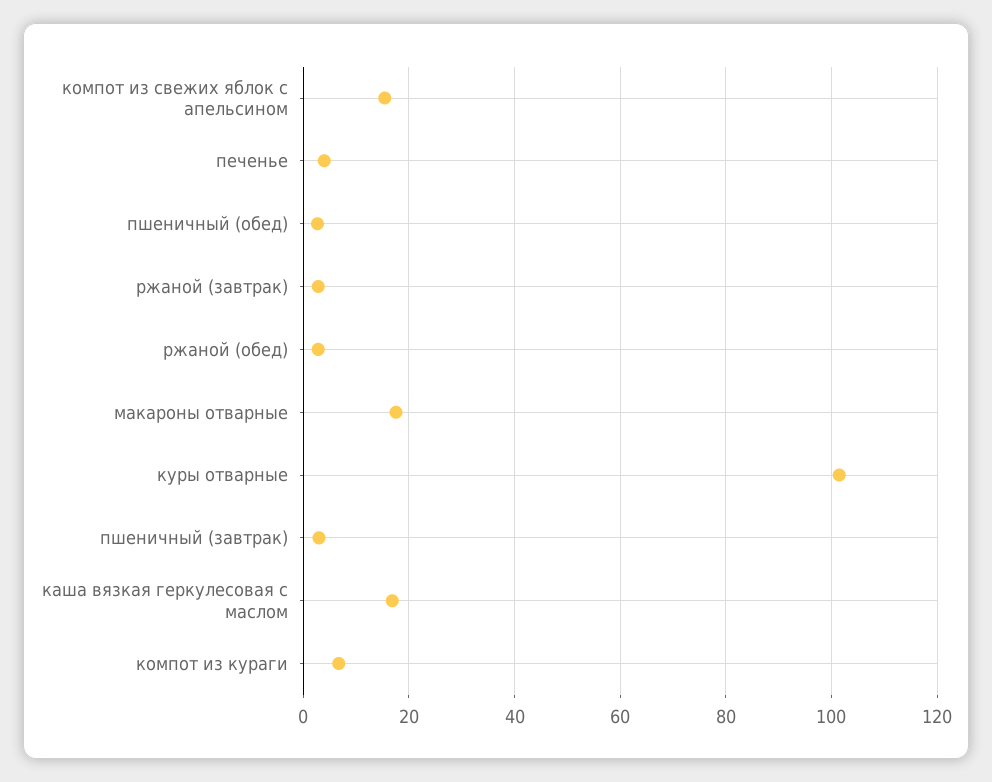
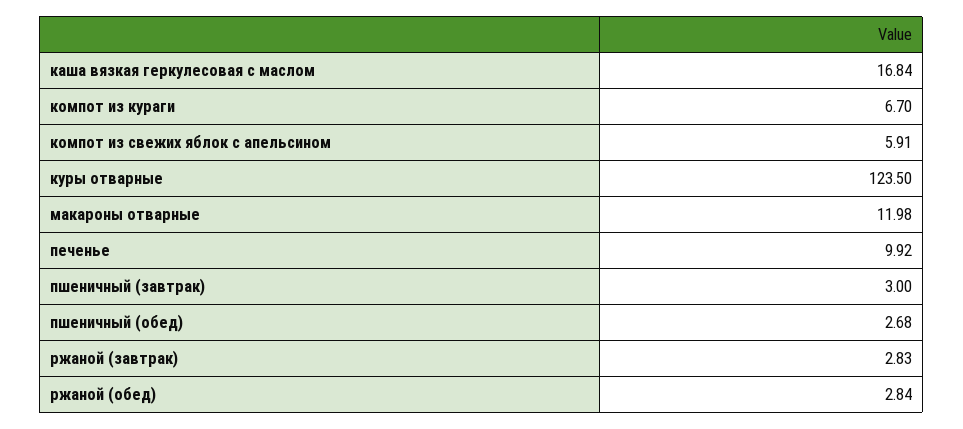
  {
-   "компот из свежих яблок с апельсином": 16,
+   "компот из свежих яблок с апельсином": 5.91,
-   "печенье": 4,
+   "печенье": 9.92,
    "пшеничный (обед)": 2.68,
    "ржаной (завтрак)": 2.83,
    "ржаной (обед)": 2.84,
-   "макароны отварные": 18,
+   "макароны отварные": 11.98,
-   "куры отварные": 102,
+   "куры отварные": 123.5,
    "пшеничный (завтрак)": 3,
    "каша вязкая геркулесовая с маслом": 16.84,
    "компот из кураги": 6.7
  }

